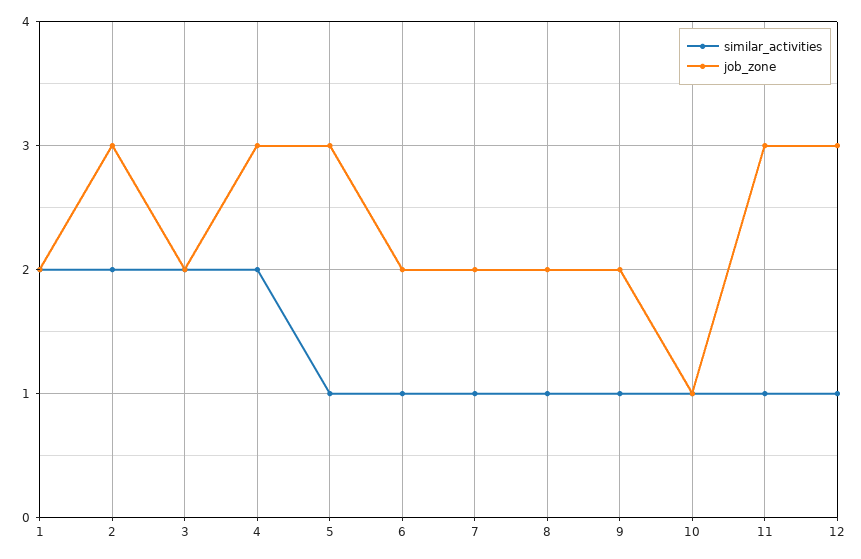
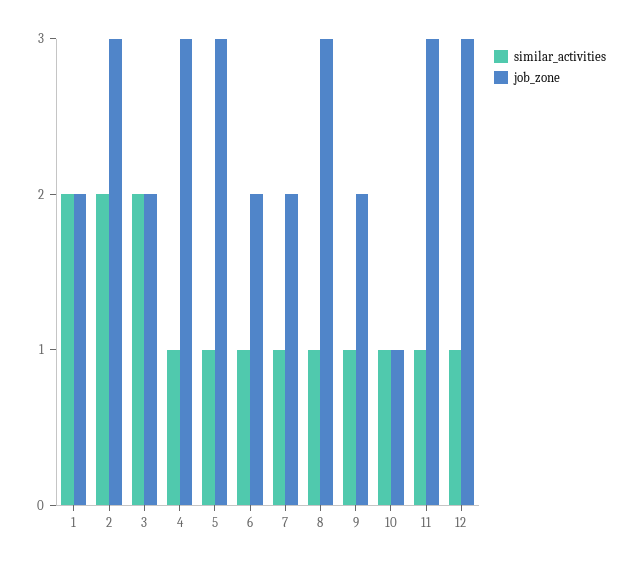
  {
    "similar_activities": {
      "1": 2,
      "2": 2,
      "3": 2,
-     "4": 2,
+     "4": 1,
      "5": 1,
      "6": 1,
      "7": 1,
      "8": 1,
      "9": 1,
      "10": 1,
      "11": 1,
      "12": 1
    },
    "job_zone": {
      "1": 2,
      "2": 3,
      "3": 2,
      "4": 3,
      "5": 3,
      "6": 2,
      "7": 2,
-     "8": 2,
+     "8": 3,
      "9": 2,
      "10": 1,
      "11": 3,
      "12": 3
    }
  }

